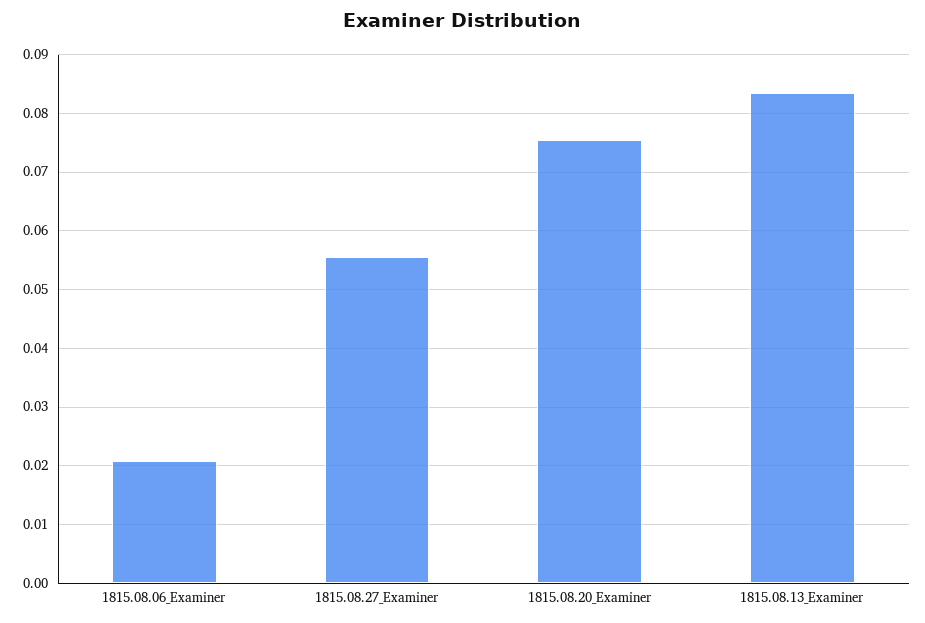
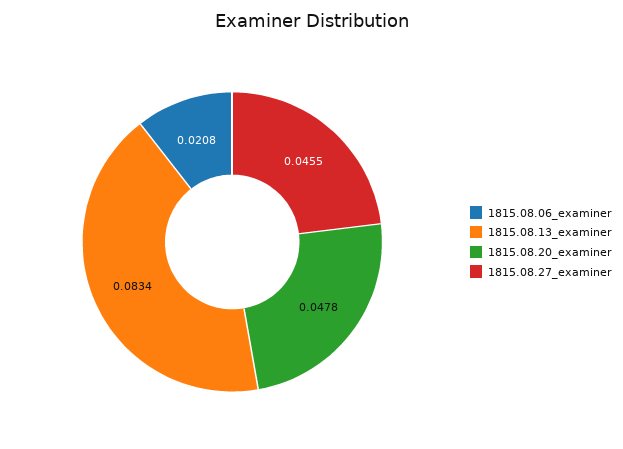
  {
    "1815.08.06_Examiner": 0.0208,
-   "1815.08.27_Examiner": 0.056,
+   "1815.08.27_Examiner": 0.0455,
-   "1815.08.20_Examiner": 0.076,
+   "1815.08.20_Examiner": 0.0478,
    "1815.08.13_Examiner": 0.0834
  }

